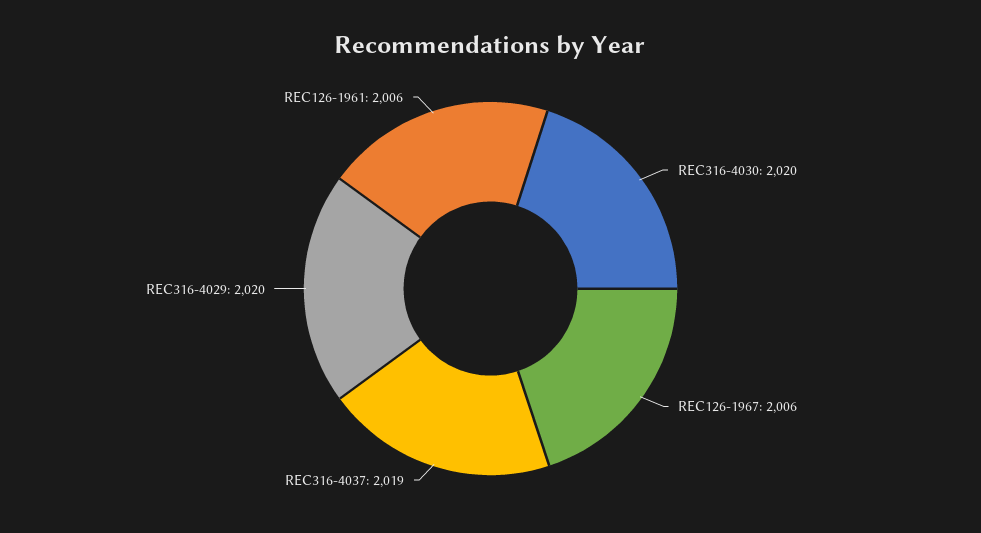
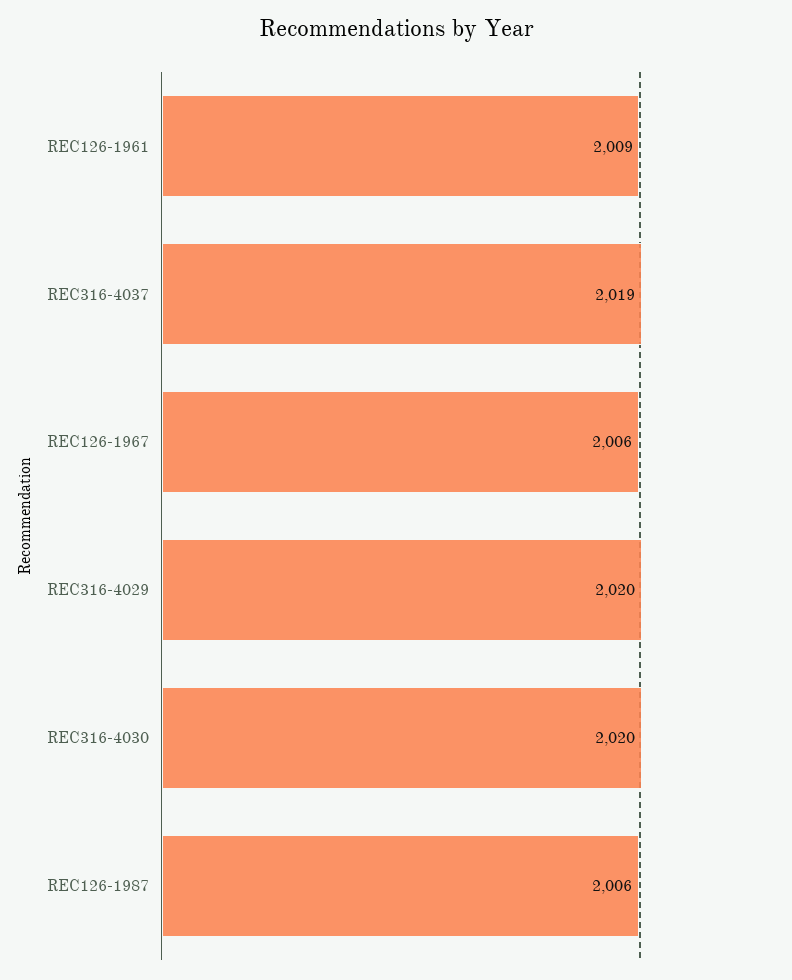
  {
    "REC316-4030": 2020,
    "REC126-1967": 2006,
    "REC316-4037": 2019,
    "REC316-4029": 2020,
-   "REC126-1961": 2006
+   "REC126-1961": 2009,
+   "REC126-1987": 2006
  }

